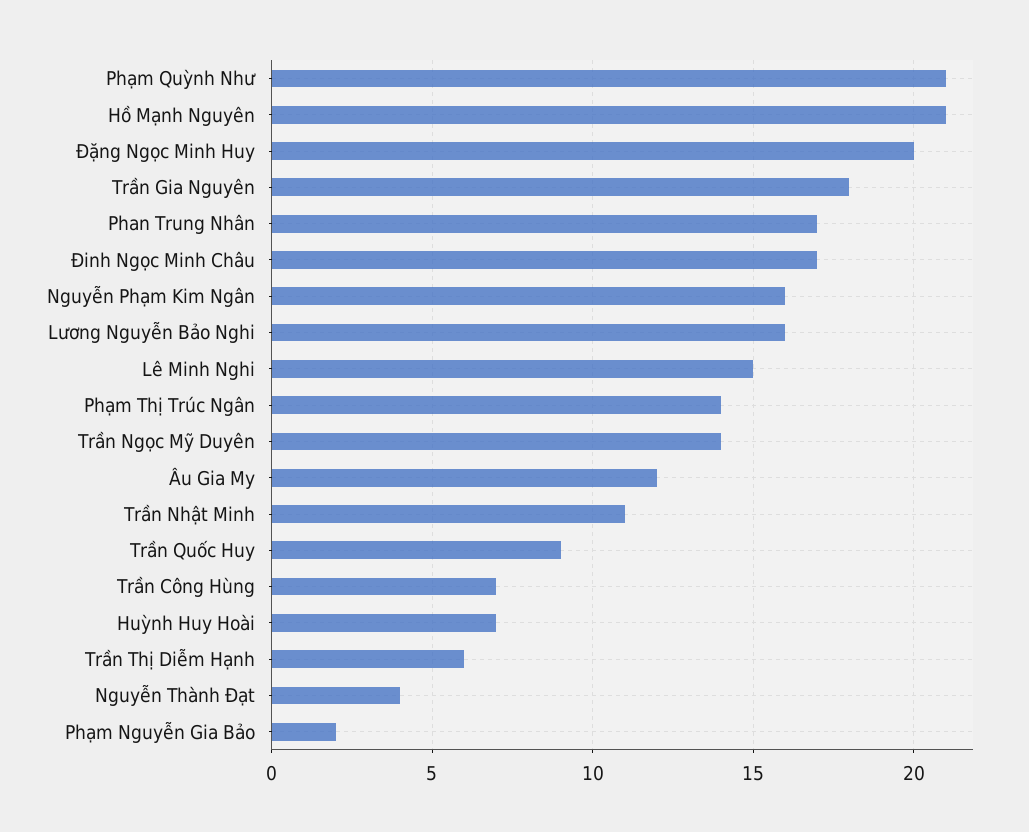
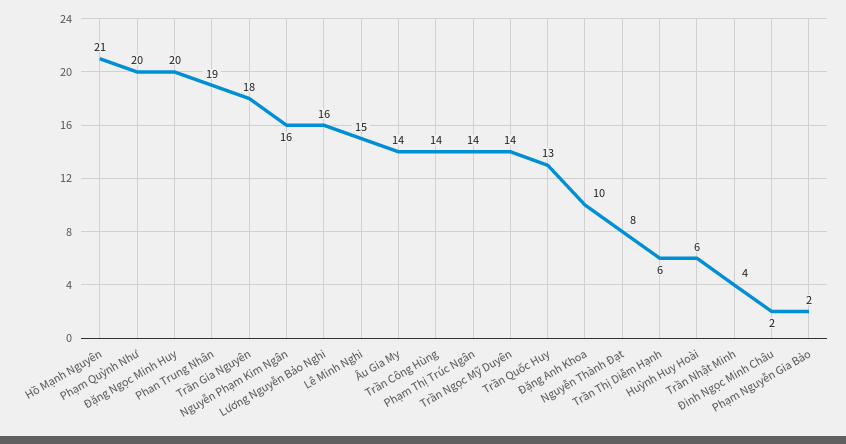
  {
-   "Phạm Quỳnh Như": 21,
+   "Phạm Quỳnh Như": 20,
    "Hồ Mạnh Nguyên": 21,
    "Đặng Ngọc Minh Huy": 20,
    "Trần Gia Nguyên": 18,
-   "Phan Trung Nhân": 17,
+   "Phan Trung Nhân": 19,
-   "Đinh Ngọc Minh Châu": 17,
+   "Đinh Ngọc Minh Châu": 2,
    "Nguyễn Phạm Kim Ngân": 16,
    "Lương Nguyễn Bảo Nghi": 16,
    "Lê Minh Nghi": 15,
    "Phạm Thị Trúc Ngân": 14,
    "Trần Ngọc Mỹ Duyên": 14,
-   "Âu Gia My": 12,
+   "Âu Gia My": 14,
-   "Trần Nhật Minh": 11,
+   "Trần Nhật Minh": 4,
-   "Trần Quốc Huy": 9,
+   "Trần Quốc Huy": 13,
-   "Trần Công Hùng": 7,
+   "Trần Công Hùng": 14,
-   "Huỳnh Huy Hoài": 7,
+   "Huỳnh Huy Hoài": 6,
    "Trần Thị Diễm Hạnh": 6,
-   "Nguyễn Thành Đạt": 4,
+   "Nguyễn Thành Đạt": 8,
-   "Phạm Nguyễn Gia Bảo": 2
+   "Phạm Nguyễn Gia Bảo": 2,
+   "Đặng Anh Khoa": 10
  }

